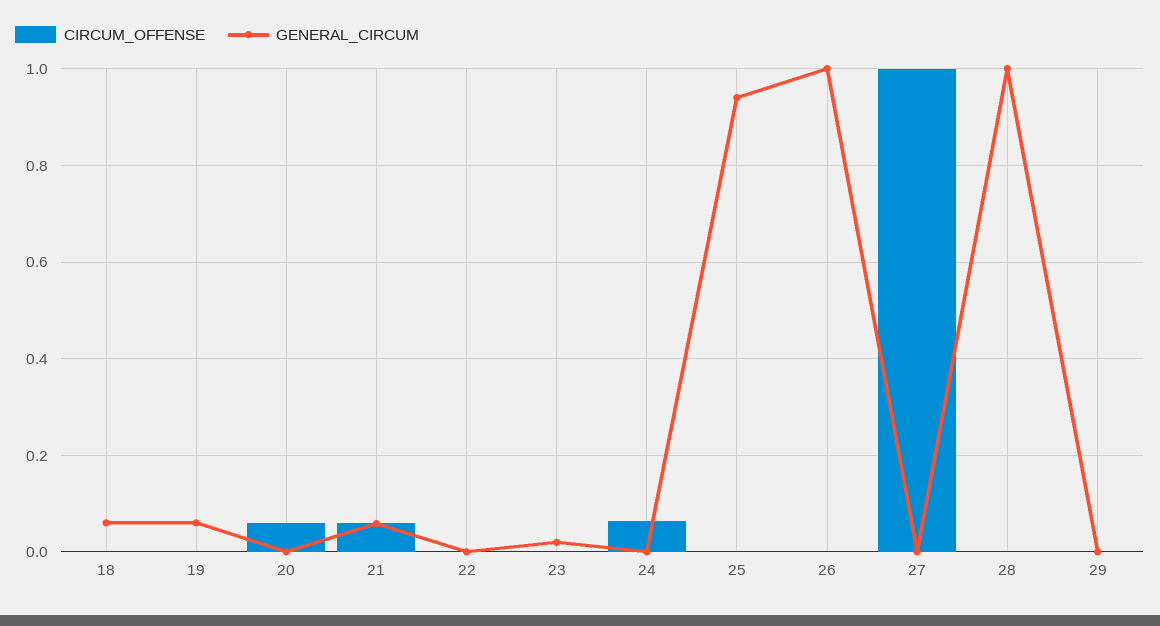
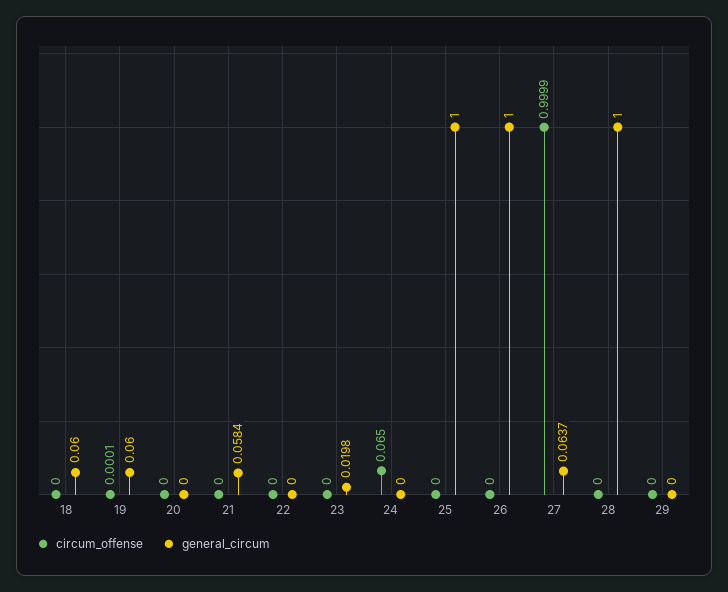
  {
    "CIRCUM_OFFENSE": {
      "18": 0,
      "19": 0.0001,
-     "20": 0.06,
+     "20": 0,
-     "21": 0.06,
+     "21": 0,
      "22": 0,
      "23": 0,
      "24": 0.065,
      "25": 0,
      "26": 0,
      "27": 0.9999,
      "28": 0,
      "29": 0
    },
    "GENERAL_CIRCUM": {
      "18": 0.06,
      "19": 0.06,
      "20": 0,
      "21": 0.0584,
      "22": 0,
      "23": 0.0198,
      "24": 0,
-     "25": 0.94,
+     "25": 1,
      "26": 1,
-     "27": 0,
+     "27": 0.0637,
      "28": 1,
      "29": 0
    }
  }

